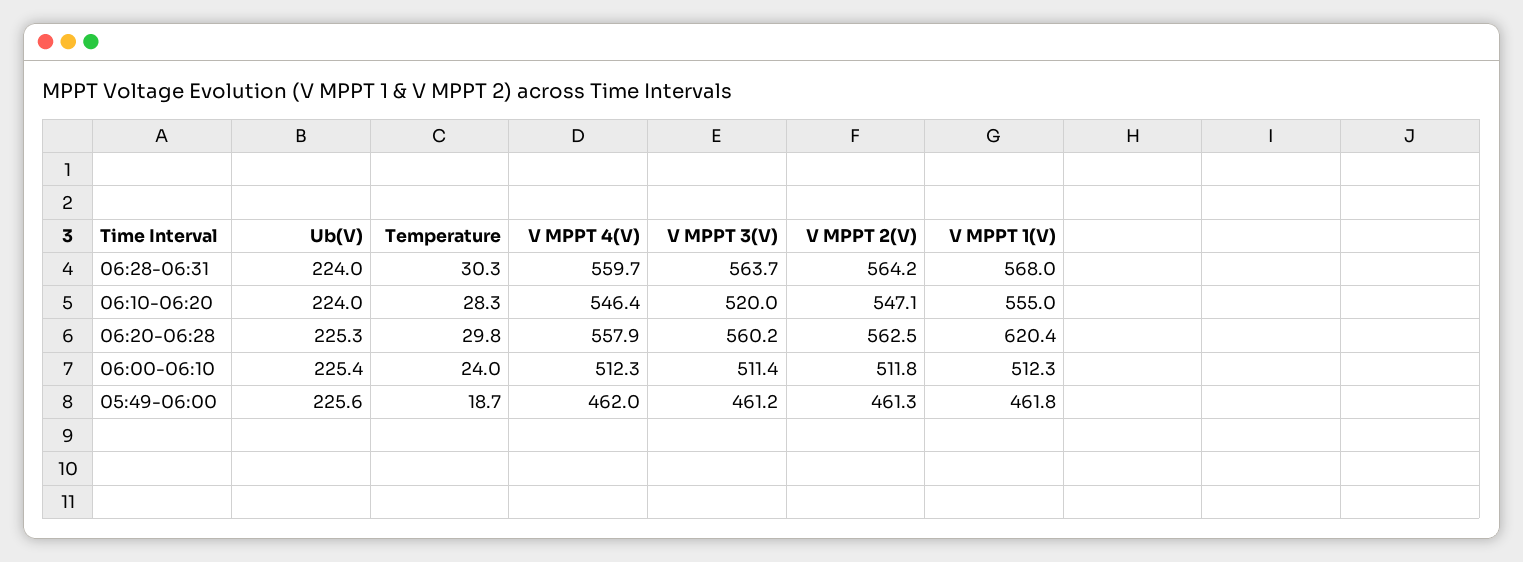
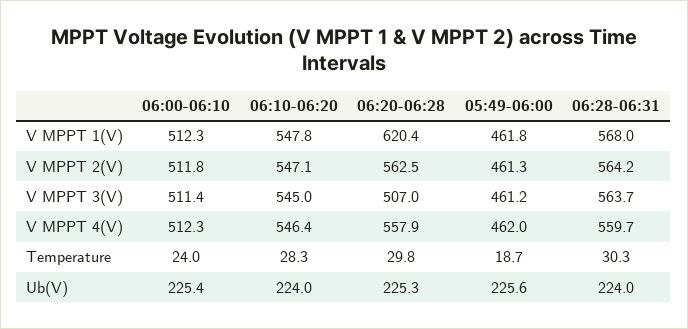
  {
    "Ub(V)": {
      "06:28-06:31": 224,
      "06:10-06:20": 224,
      "06:20-06:28": 225.3,
      "06:00-06:10": 225.4,
      "05:49-06:00": 225.6
    },
    "Temperature": {
      "06:28-06:31": 30.3,
      "06:10-06:20": 28.3,
      "06:20-06:28": 29.8,
      "06:00-06:10": 24,
      "05:49-06:00": 18.7
    },
    "V MPPT 4(V)": {
      "06:28-06:31": 559.7,
      "06:10-06:20": 546.4,
      "06:20-06:28": 557.9,
      "06:00-06:10": 512.3,
      "05:49-06:00": 462
    },
    "V MPPT 3(V)": {
      "06:28-06:31": 563.7,
-     "06:10-06:20": 520,
+     "06:10-06:20": 545,
-     "06:20-06:28": 560.2,
+     "06:20-06:28": 507,
      "06:00-06:10": 511.4,
      "05:49-06:00": 461.2
    },
    "V MPPT 2(V)": {
      "06:28-06:31": 564.2,
      "06:10-06:20": 547.1,
      "06:20-06:28": 562.5,
      "06:00-06:10": 511.8,
      "05:49-06:00": 461.3
    },
    "V MPPT 1(V)": {
      "06:28-06:31": 568,
-     "06:10-06:20": 555,
+     "06:10-06:20": 547.8,
      "06:20-06:28": 620.4,
      "06:00-06:10": 512.3,
      "05:49-06:00": 461.8
    }
  }

